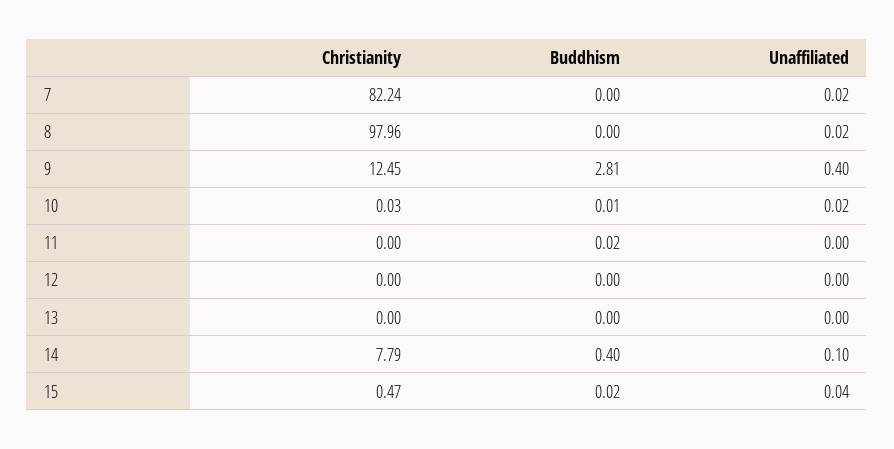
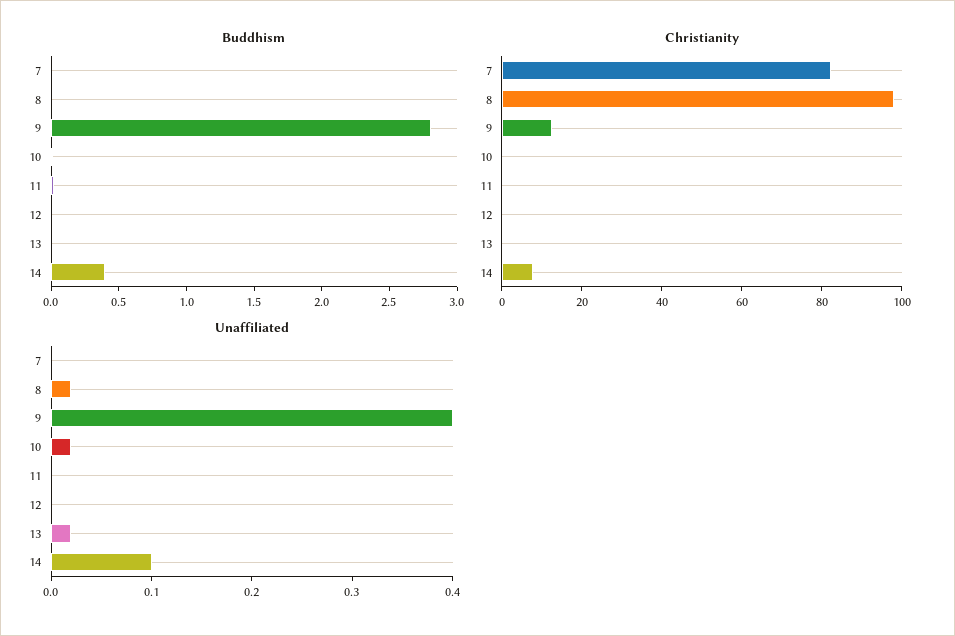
  {
    "Christianity": {
      "7": 82.24,
      "8": 97.96,
      "9": 12.45,
      "10": 0.03,
      "11": 0,
      "12": 0,
      "13": 0,
-     "14": 7.79,
+     "14": 7.79
-     "15": 0.47
    },
    "Buddhism": {
      "7": 0,
      "8": 0,
      "9": 2.81,
      "10": 0.01,
      "11": 0.02,
      "12": 0,
      "13": 0,
-     "14": 0.4,
+     "14": 0.4
-     "15": 0.02
    },
    "Unaffiliated": {
-     "7": 0.02,
+     "7": 0,
      "8": 0.02,
      "9": 0.4,
      "10": 0.02,
      "11": 0,
      "12": 0,
-     "13": 0,
+     "13": 0.02,
-     "14": 0.1,
+     "14": 0.1
-     "15": 0.04
    }
  }

